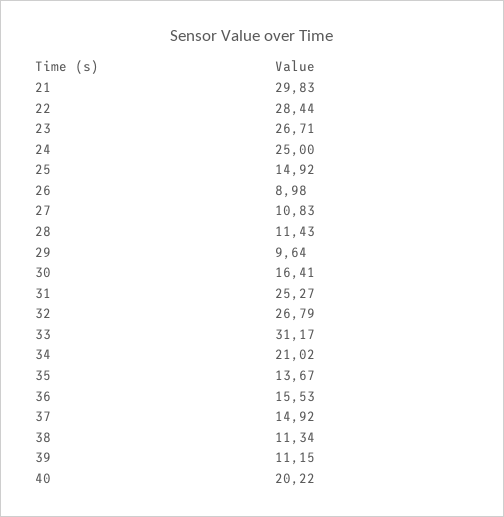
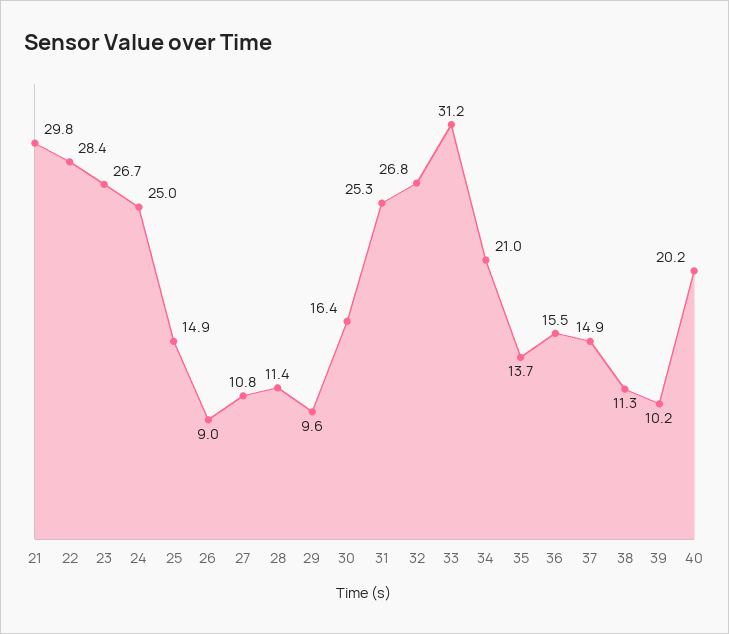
  {
    "21": 29.83,
    "22": 28.44,
    "23": 26.71,
    "24": 25,
    "25": 14.92,
    "26": 8.98,
    "27": 10.83,
    "28": 11.43,
    "29": 9.64,
    "30": 16.41,
    "31": 25.27,
    "32": 26.79,
    "33": 31.17,
    "34": 21.02,
    "35": 13.67,
    "36": 15.53,
    "37": 14.92,
    "38": 11.34,
-   "39": 11.15,
+   "39": 10.2,
    "40": 20.22
  }

